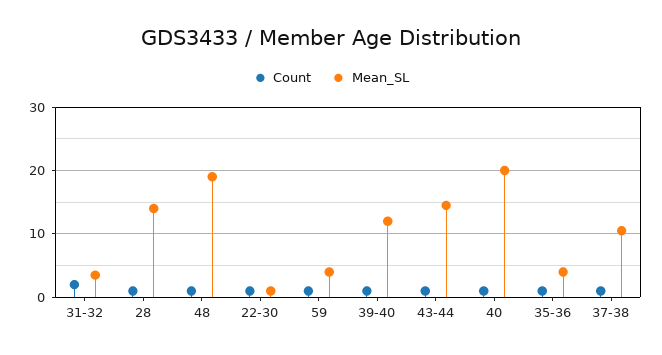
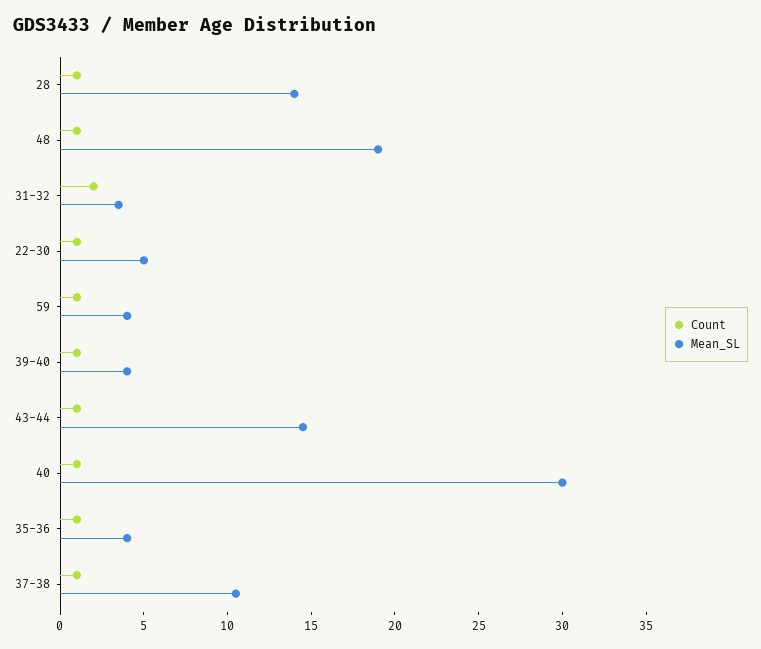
  {
    "Count": {
      "31-32": 2,
      "28": 1,
      "48": 1,
      "22-30": 1,
      "59": 1,
      "39-40": 1,
      "43-44": 1,
      "40": 1,
      "35-36": 1,
      "37-38": 1
    },
    "Mean_SL": {
      "31-32": 4,
      "28": 14,
      "48": 19,
-     "22-30": 1,
+     "22-30": 5,
      "59": 4,
-     "39-40": 12,
+     "39-40": 4,
      "43-44": 15,
-     "40": 20,
+     "40": 30,
      "35-36": 4,
      "37-38": 11
    }
  }

